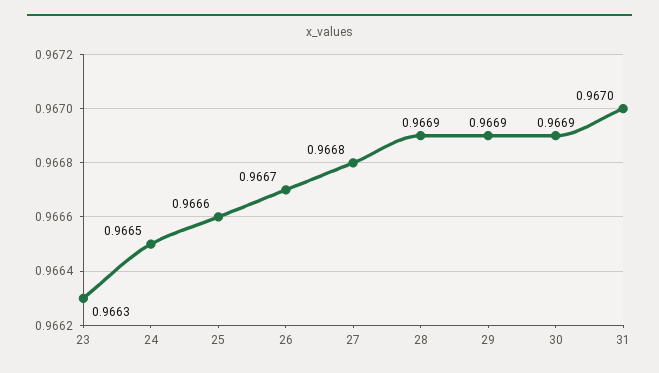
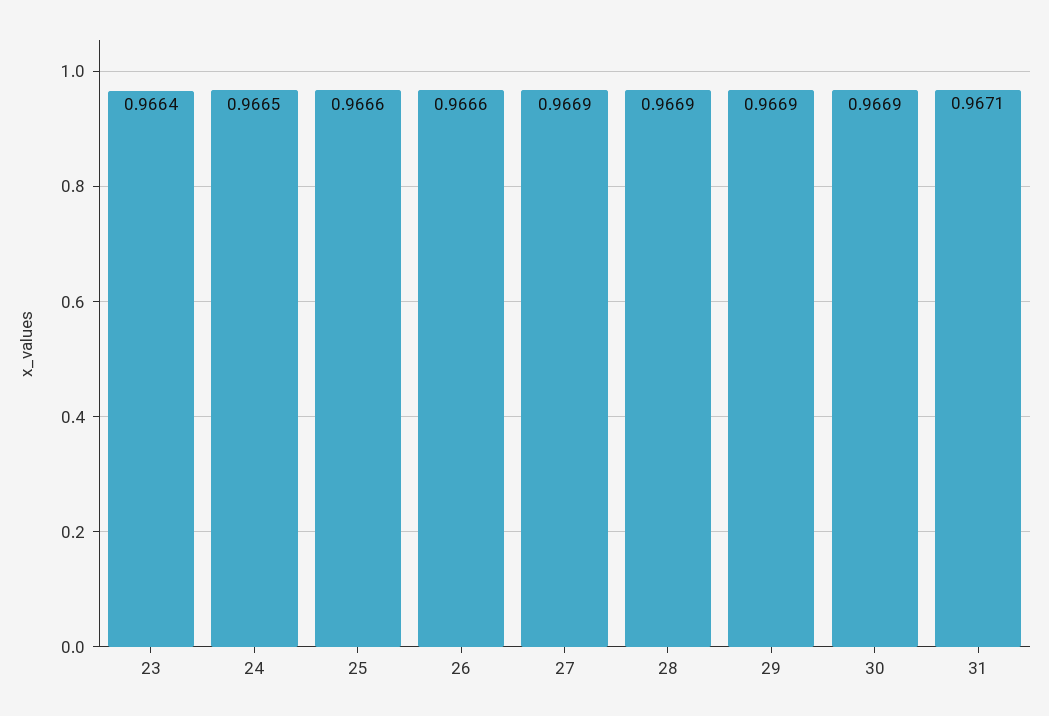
  {
-   "23": 0.9663,
+   "23": 0.9664,
    "24": 0.9665,
    "25": 0.9666,
-   "26": 0.9667,
+   "26": 0.9666,
-   "27": 0.9668,
+   "27": 0.9669,
    "28": 0.9669,
    "29": 0.9669,
    "30": 0.9669,
-   "31": 0.967
+   "31": 0.9671
  }

